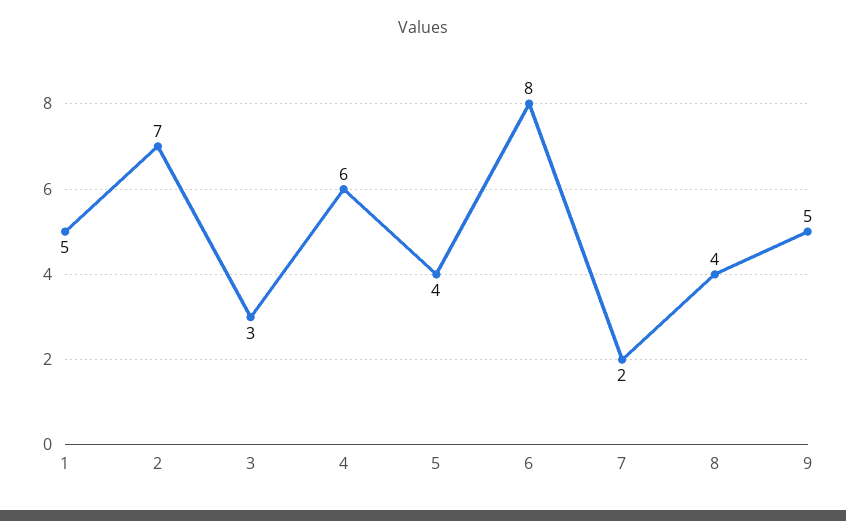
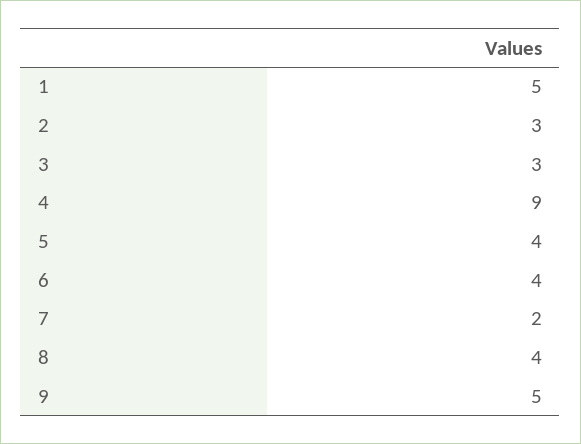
  {
    "1": 5,
-   "2": 7,
+   "2": 3,
    "3": 3,
-   "4": 6,
+   "4": 9,
    "5": 4,
-   "6": 8,
+   "6": 4,
    "7": 2,
    "8": 4,
    "9": 5
  }

